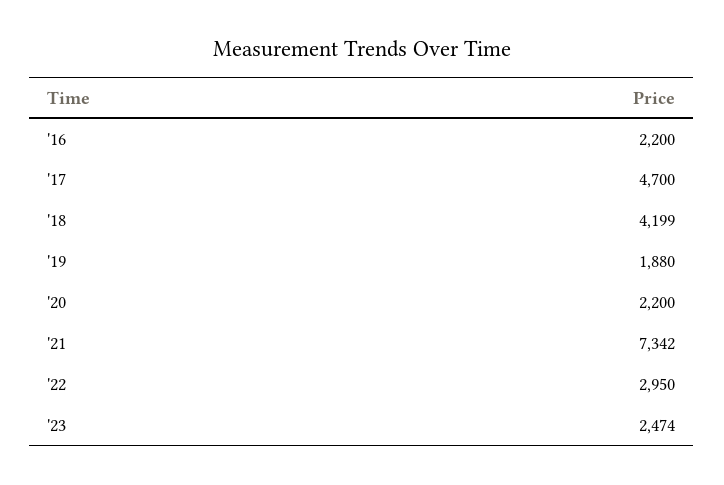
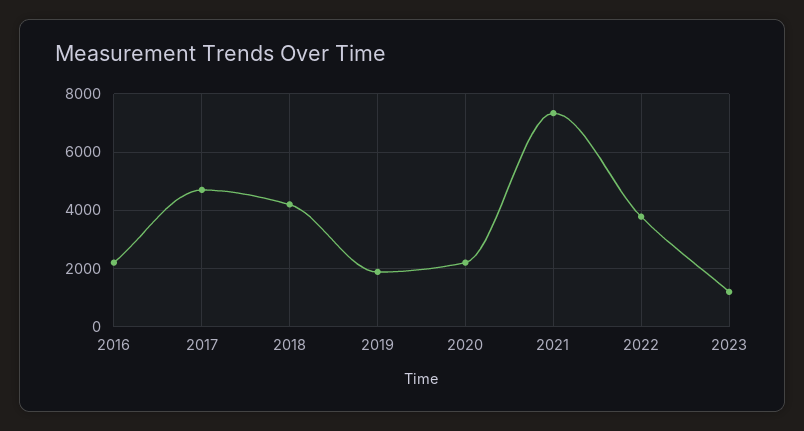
  {
    "'16": 2200,
    "'17": 4700,
    "'18": 4199,
    "'19": 1880,
    "'20": 2200,
    "'21": 7342,
-   "'22": 2950,
+   "'22": 3750,
-   "'23": 2474
+   "'23": 1250
  }

